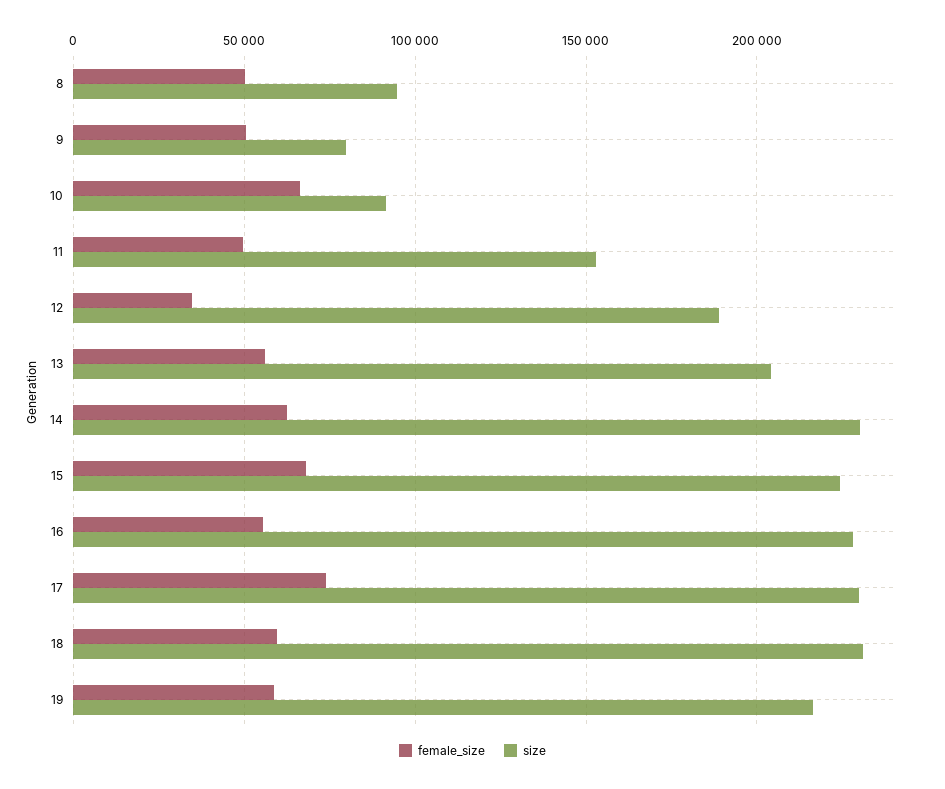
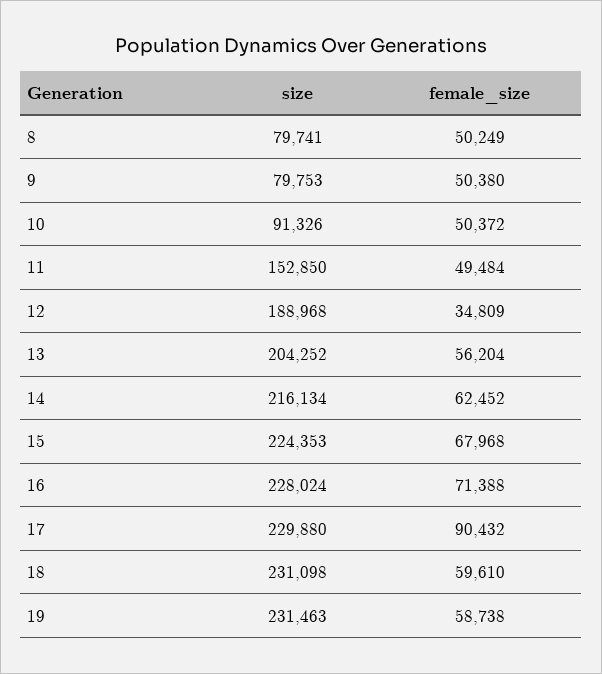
  {
    "female_size": {
      "8": 50249,
      "9": 50380,
-     "10": 65000,
+     "10": 50372,
      "11": 49484,
      "12": 34809,
      "13": 56204,
      "14": 62452,
      "15": 67968,
-     "16": 55000,
+     "16": 71388,
-     "17": 75000,
+     "17": 90432,
      "18": 59610,
      "19": 58738
    },
    "size": {
-     "8": 95000,
+     "8": 79741,
      "9": 79753,
      "10": 91326,
      "11": 152850,
      "12": 188968,
      "13": 204252,
-     "14": 230000,
+     "14": 216134,
      "15": 224353,
      "16": 228024,
      "17": 229880,
      "18": 231098,
-     "19": 215000
+     "19": 231463
    }
  }

